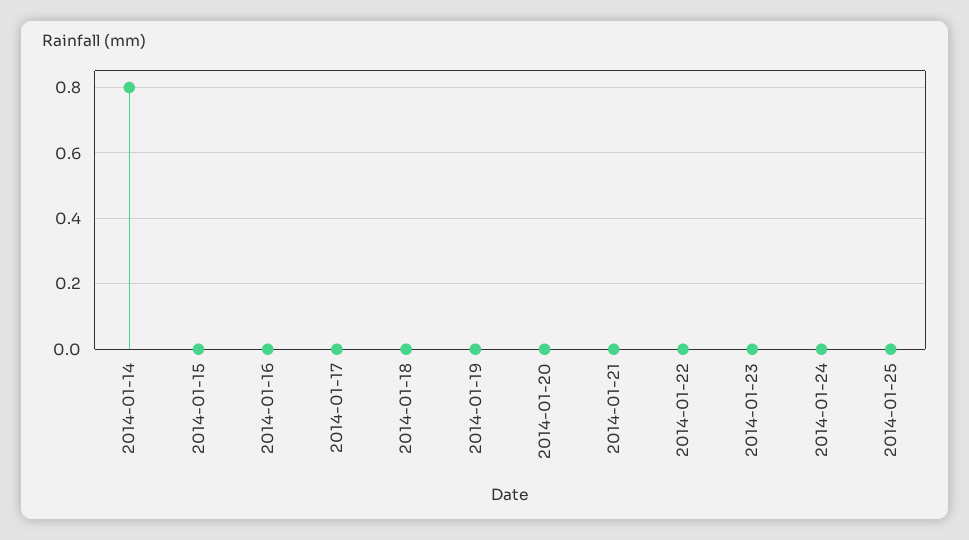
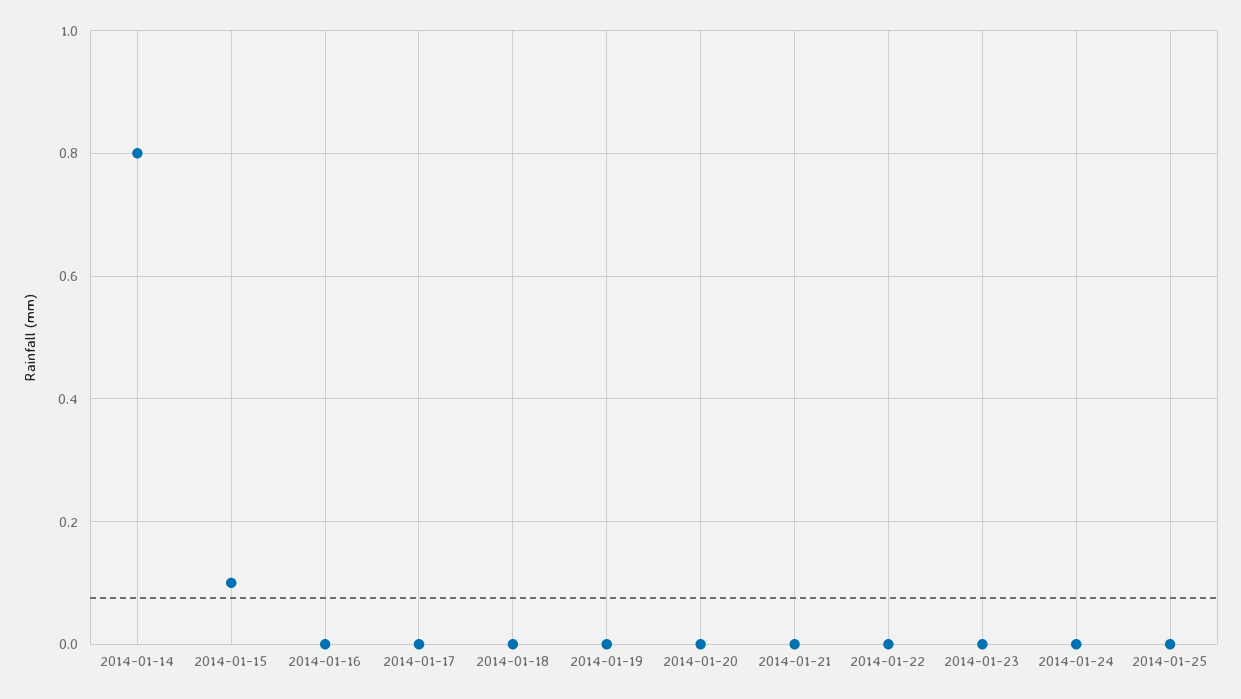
  {
    "2014-01-14": 0.8,
-   "2014-01-15": 0,
+   "2014-01-15": 0.1,
    "2014-01-16": 0,
    "2014-01-17": 0,
    "2014-01-18": 0,
    "2014-01-19": 0,
    "2014-01-20": 0,
    "2014-01-21": 0,
    "2014-01-22": 0,
    "2014-01-23": 0,
    "2014-01-24": 0,
    "2014-01-25": 0
  }

